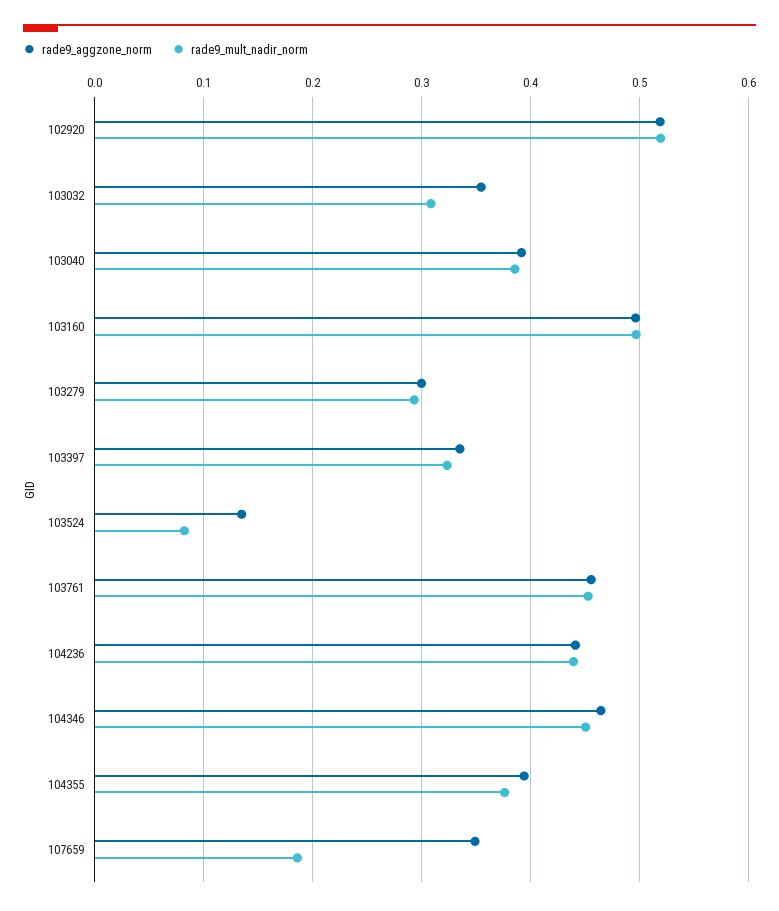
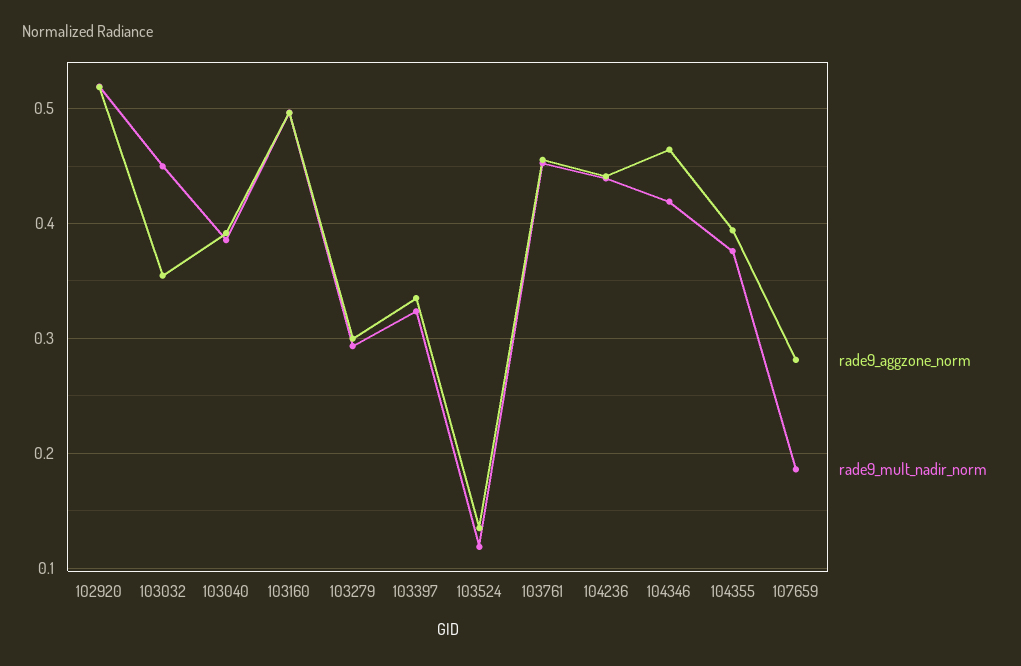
  {
    "rade9_aggzone_norm": {
      "102920": 0.52,
      "103032": 0.35,
      "103040": 0.39,
      "103160": 0.5,
      "103279": 0.3,
      "103397": 0.34,
      "103524": 0.13,
      "103761": 0.46,
      "104236": 0.44,
      "104346": 0.46,
      "104355": 0.39,
-     "107659": 0.35
+     "107659": 0.28
    },
    "rade9_mult_nadir_norm": {
      "102920": 0.52,
-     "103032": 0.31,
+     "103032": 0.45,
      "103040": 0.39,
      "103160": 0.5,
      "103279": 0.29,
      "103397": 0.32,
-     "103524": 0.08,
+     "103524": 0.12,
      "103761": 0.45,
      "104236": 0.44,
-     "104346": 0.45,
+     "104346": 0.42,
      "104355": 0.38,
      "107659": 0.19
    }
  }

